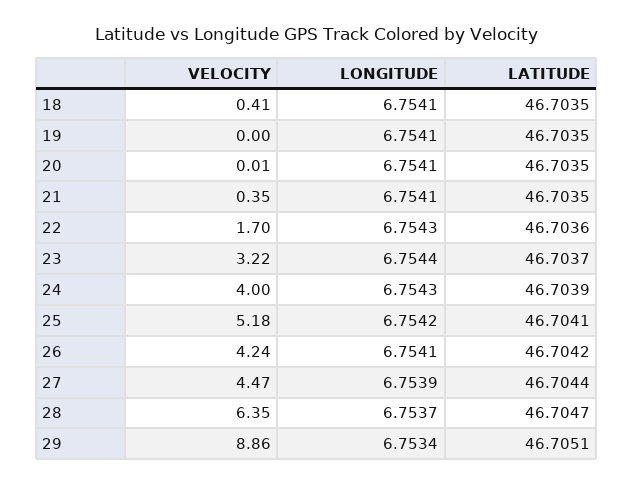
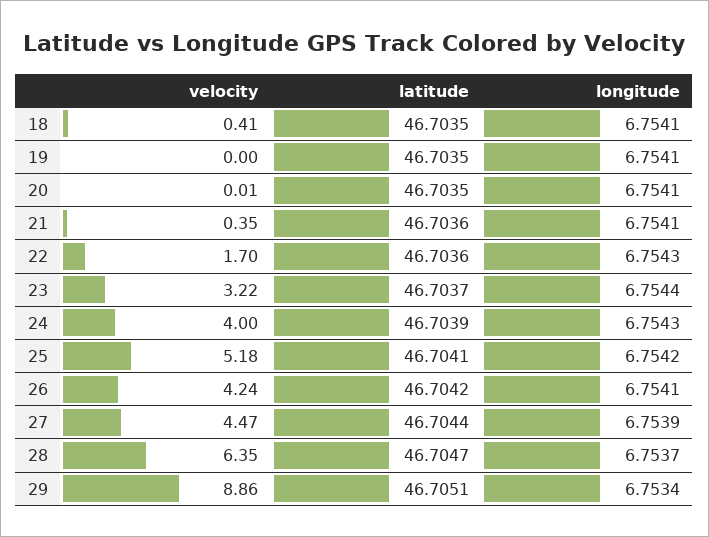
  {
    "VELOCITY": {
      "18": 0.41,
      "19": 0,
      "20": 0.01,
      "21": 0.35,
      "22": 1.7,
      "23": 3.22,
      "24": 4,
      "25": 5.18,
      "26": 4.24,
      "27": 4.47,
      "28": 6.35,
      "29": 8.86
    },
    "LONGITUDE": {
      "18": 6.7541,
      "19": 6.7541,
      "20": 6.7541,
      "21": 6.7541,
      "22": 6.7543,
      "23": 6.7544,
      "24": 6.7543,
      "25": 6.7542,
      "26": 6.7541,
      "27": 6.7539,
      "28": 6.7537,
      "29": 6.7534
    },
    "LATITUDE": {
      "18": 46.7035,
      "19": 46.7035,
      "20": 46.7035,
-     "21": 46.7035,
+     "21": 46.7036,
      "22": 46.7036,
      "23": 46.7037,
      "24": 46.7039,
      "25": 46.7041,
      "26": 46.7042,
      "27": 46.7044,
      "28": 46.7047,
      "29": 46.7051
    }
  }

